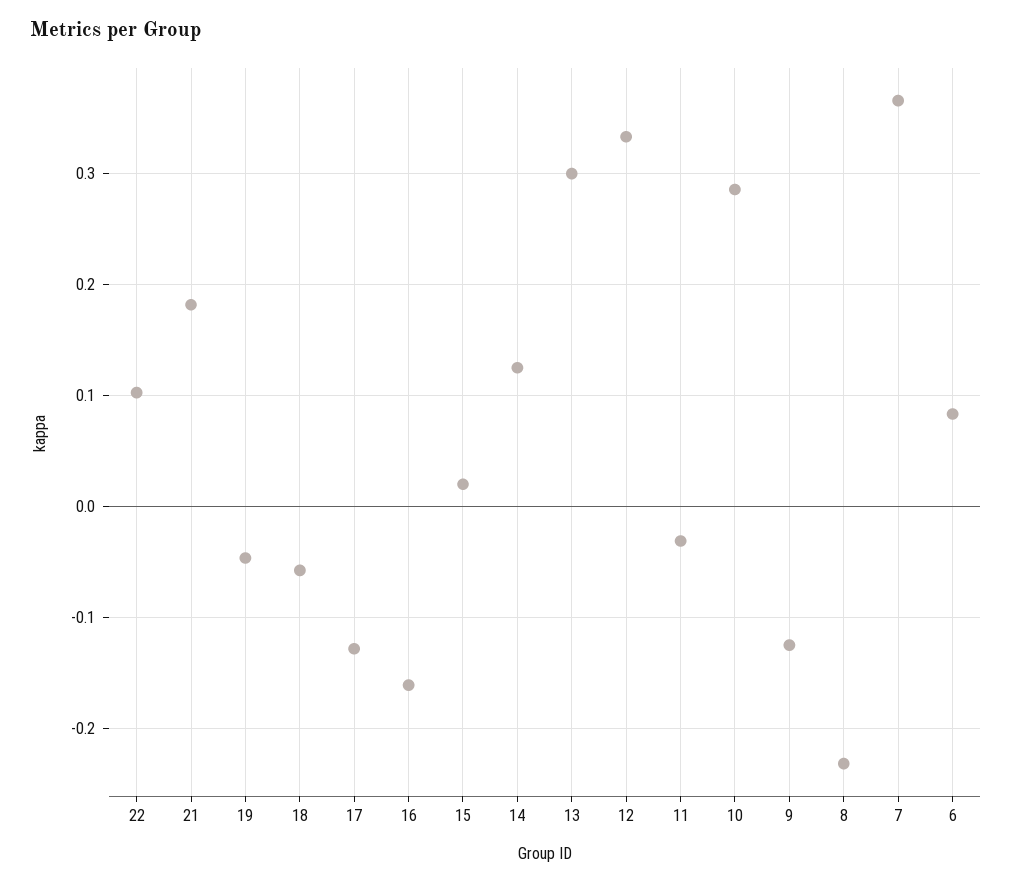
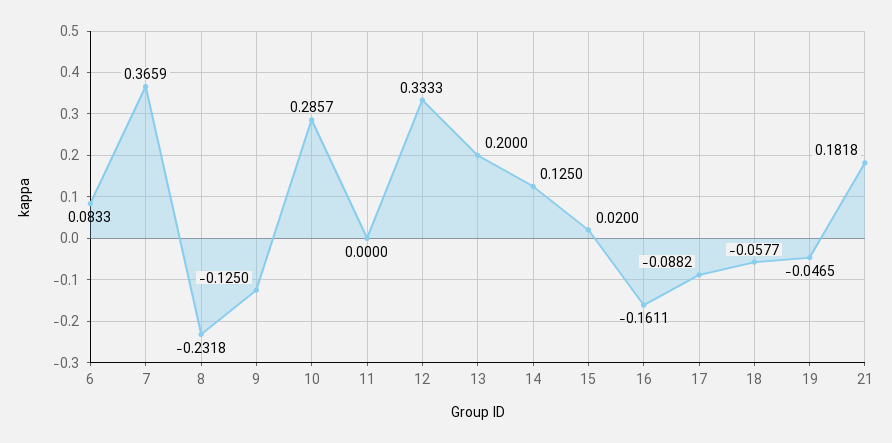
  {
-   "22": 0.1,
    "21": 0.1818,
    "19": -0.0465,
    "18": -0.0577,
-   "17": -0.13,
+   "17": -0.0882,
    "16": -0.1611,
    "15": 0.02,
    "14": 0.125,
-   "13": 0.3,
+   "13": 0.2,
    "12": 0.3333,
-   "11": -0.03,
+   "11": 0,
    "10": 0.2857,
    "9": -0.125,
    "8": -0.2318,
    "7": 0.3659,
    "6": 0.0833
  }

